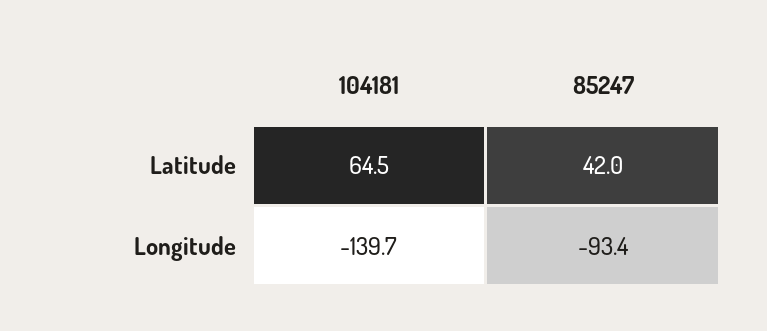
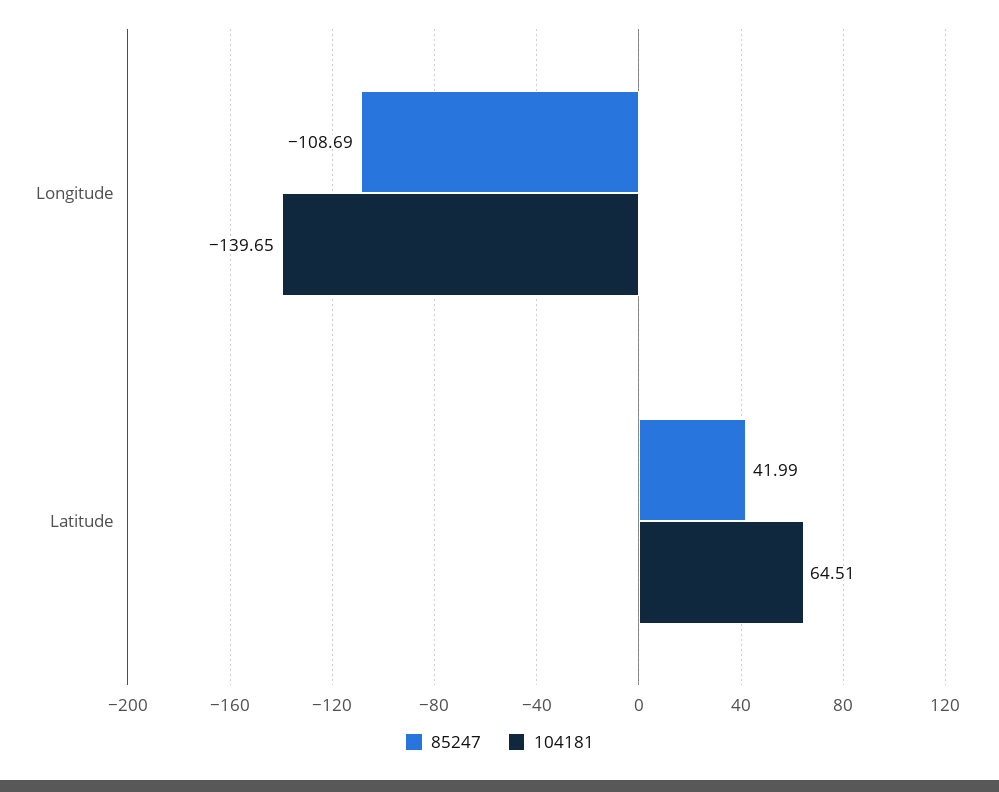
  {
    "104181": {
      "Latitude": 64.51,
      "Longitude": -139.65
    },
    "85247": {
      "Latitude": 41.99,
-     "Longitude": -93.4
+     "Longitude": -108.69
    }
  }

